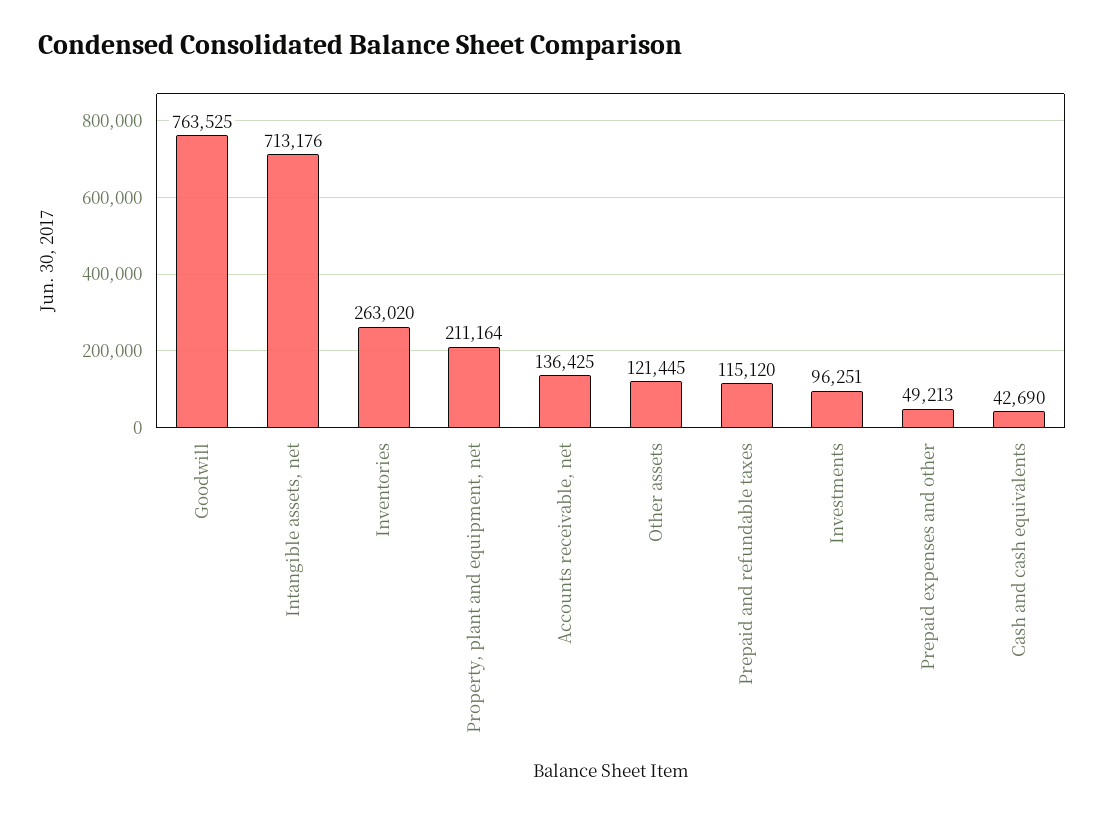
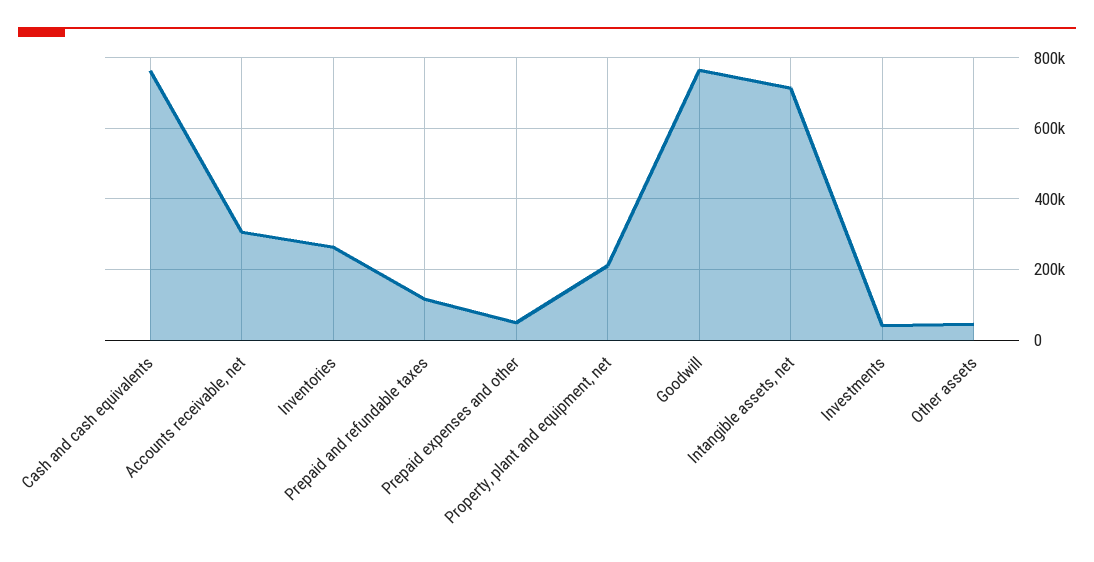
  {
    "Goodwill": 763525,
    "Intangible assets, net": 713176,
    "Inventories": 263020,
    "Property, plant and equipment, net": 211164,
-   "Accounts receivable, net": 136425,
+   "Accounts receivable, net": 300000,
-   "Other assets": 121445,
+   "Other assets": 40000,
    "Prepaid and refundable taxes": 115120,
-   "Investments": 96251,
+   "Investments": 40000,
    "Prepaid expenses and other": 49213,
-   "Cash and cash equivalents": 42690
+   "Cash and cash equivalents": 760000
  }

